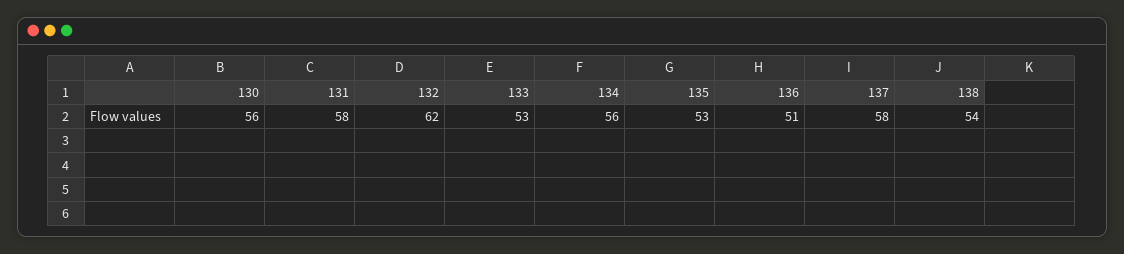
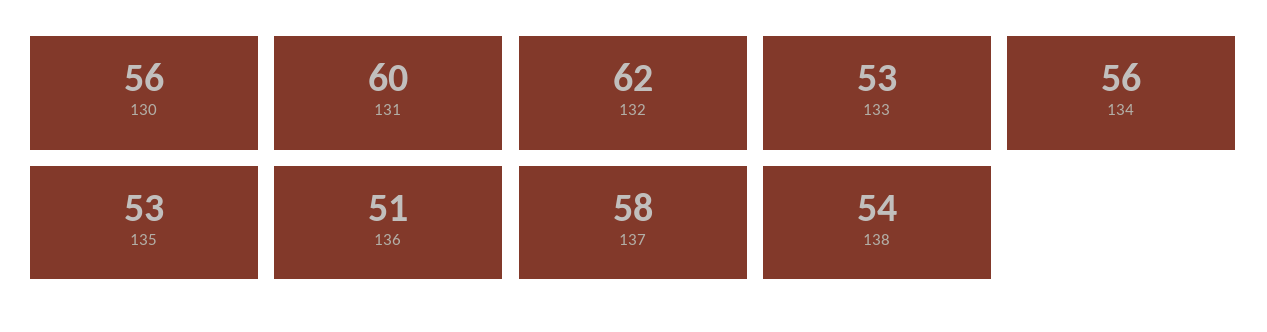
  {
    "130": 56,
-   "131": 58,
+   "131": 60,
    "132": 62,
    "133": 53,
    "134": 56,
    "135": 53,
    "136": 51,
    "137": 58,
    "138": 54
  }

